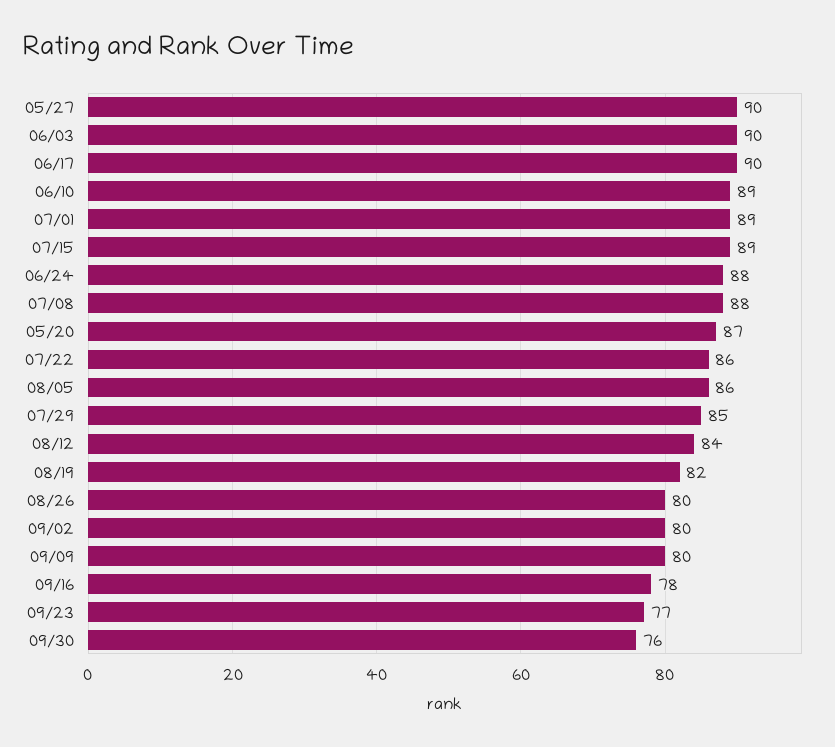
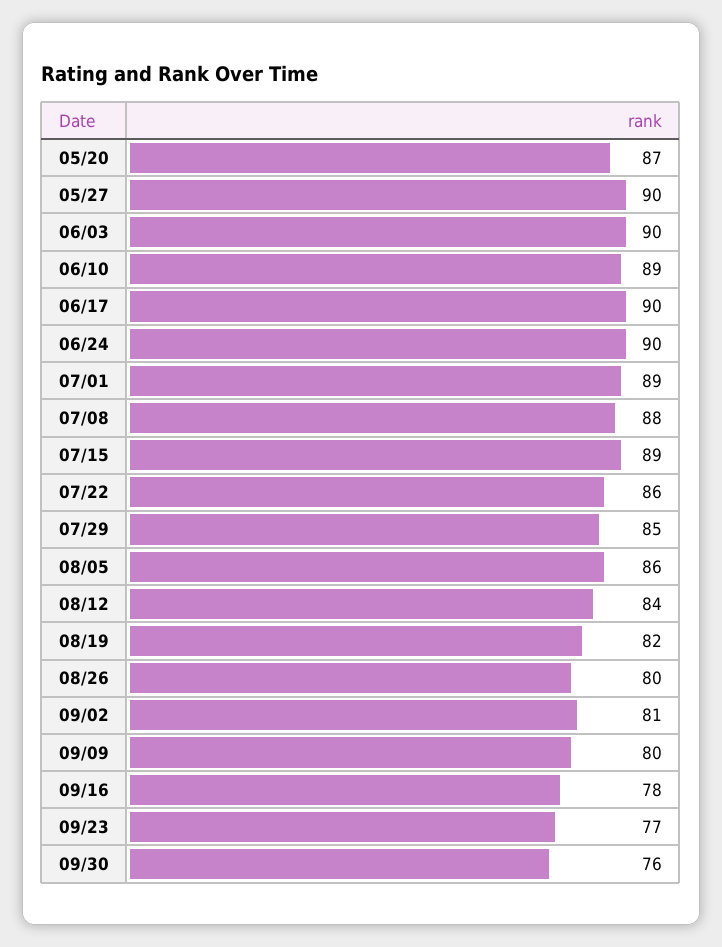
  {
    "05/27": 90,
    "06/03": 90,
    "06/17": 90,
    "06/10": 89,
    "07/01": 89,
    "07/15": 89,
-   "06/24": 88,
+   "06/24": 90,
    "07/08": 88,
    "05/20": 87,
    "07/22": 86,
    "08/05": 86,
    "07/29": 85,
    "08/12": 84,
    "08/19": 82,
    "08/26": 80,
-   "09/02": 80,
+   "09/02": 81,
    "09/09": 80,
    "09/16": 78,
    "09/23": 77,
    "09/30": 76
  }

